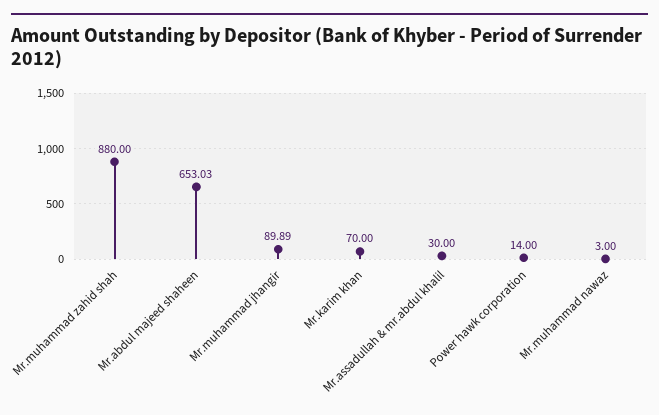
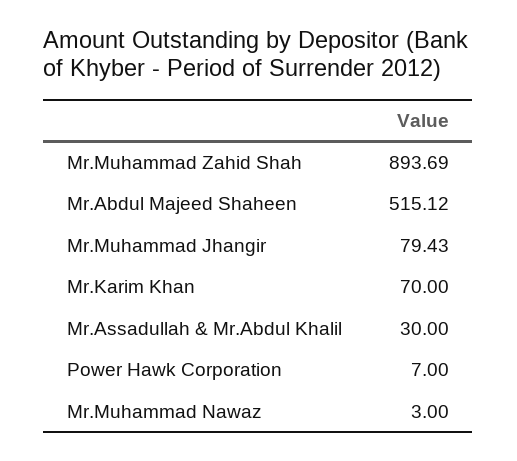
  {
-   "Mr.muhammad zahid shah": 880,
+   "Mr.muhammad zahid shah": 893.69,
-   "Mr.abdul majeed shaheen": 653.03,
+   "Mr.abdul majeed shaheen": 515.12,
-   "Mr.muhammad jhangir": 89.89,
+   "Mr.muhammad jhangir": 79.43,
    "Mr.karim khan": 70,
    "Mr.assadullah & mr.abdul khalil": 30,
-   "Power hawk corporation": 14,
+   "Power hawk corporation": 7,
    "Mr.muhammad nawaz": 3
  }

